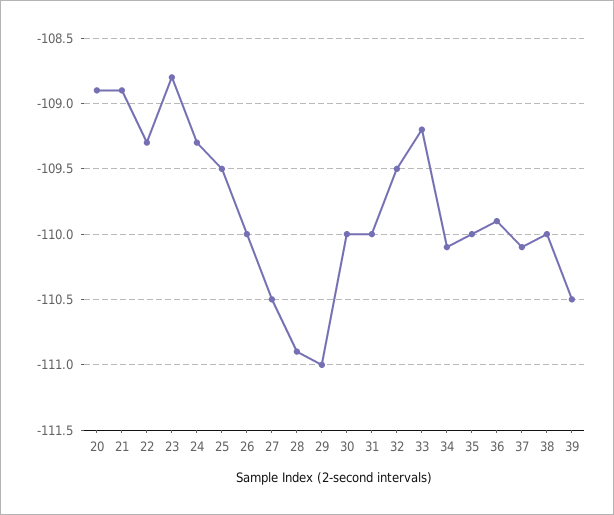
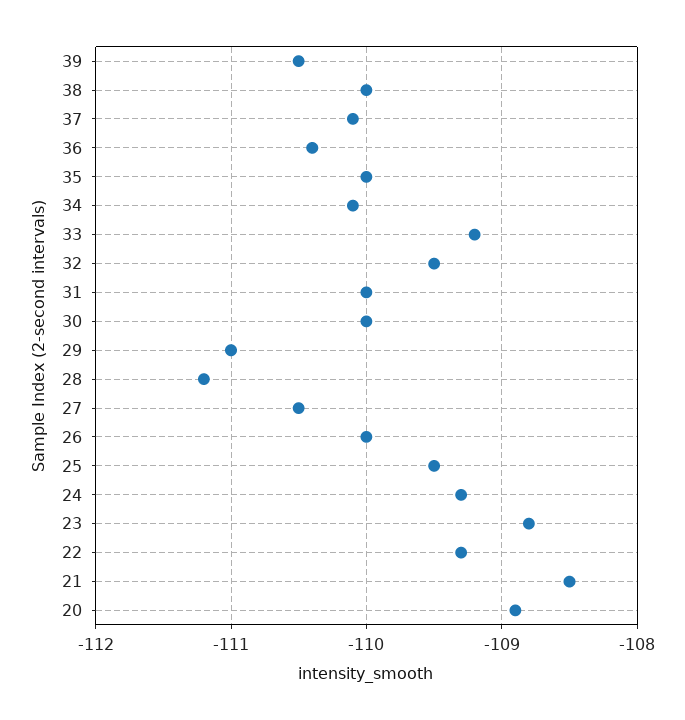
  {
    "20": -108.9,
-   "21": -108.9,
+   "21": -108.5,
    "22": -109.3,
    "23": -108.8,
    "24": -109.3,
    "25": -109.5,
    "26": -110,
    "27": -110.5,
-   "28": -110.9,
+   "28": -111.2,
    "29": -111,
    "30": -110,
    "31": -110,
    "32": -109.5,
    "33": -109.2,
    "34": -110.1,
    "35": -110,
-   "36": -109.9,
+   "36": -110.4,
    "37": -110.1,
    "38": -110,
    "39": -110.5
  }

